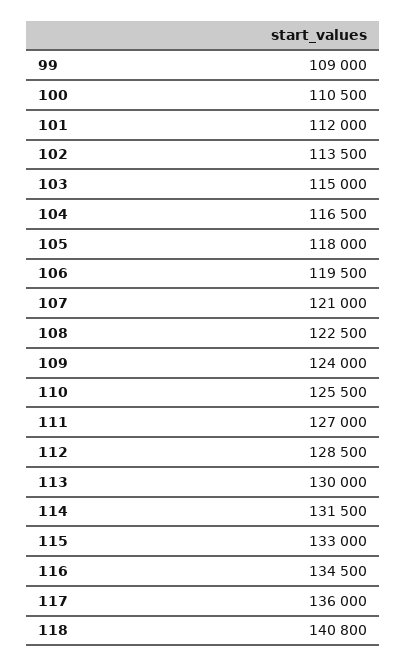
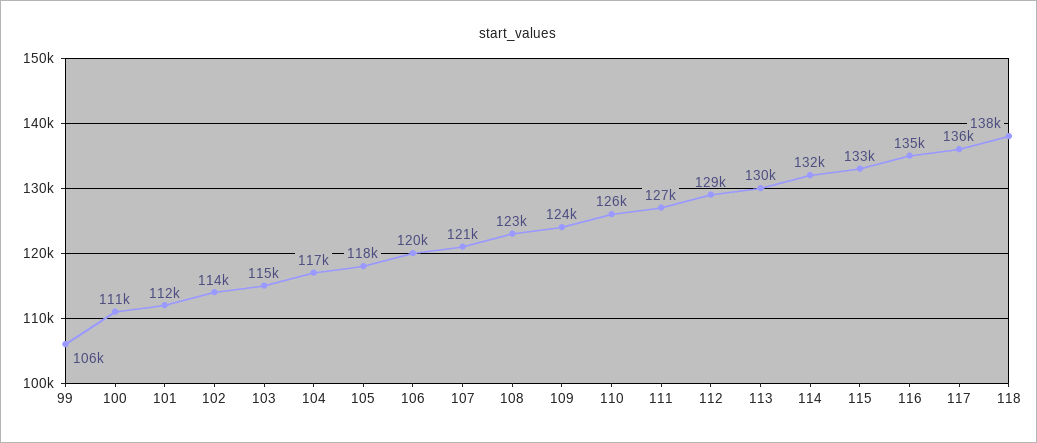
  {
-   "99": 109000,
+   "99": 106000,
    "100": 110500,
    "101": 112000,
    "102": 113500,
    "103": 115000,
    "104": 116500,
    "105": 118000,
    "106": 119500,
    "107": 121000,
    "108": 122500,
    "109": 124000,
    "110": 125500,
    "111": 127000,
    "112": 128500,
    "113": 130000,
    "114": 131500,
    "115": 133000,
    "116": 134500,
    "117": 136000,
-   "118": 140800
+   "118": 138000
  }

